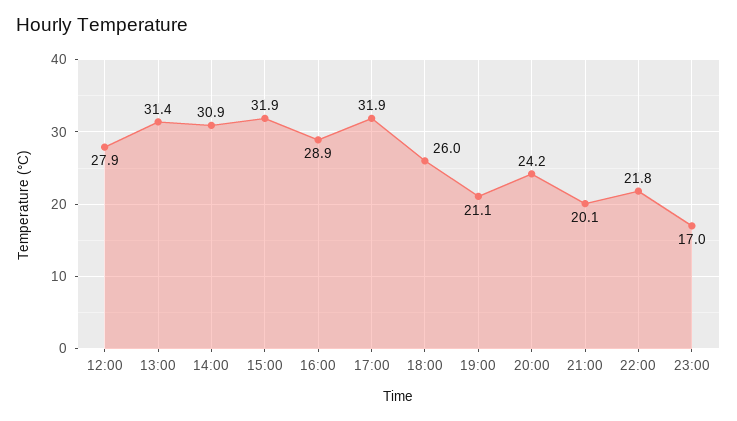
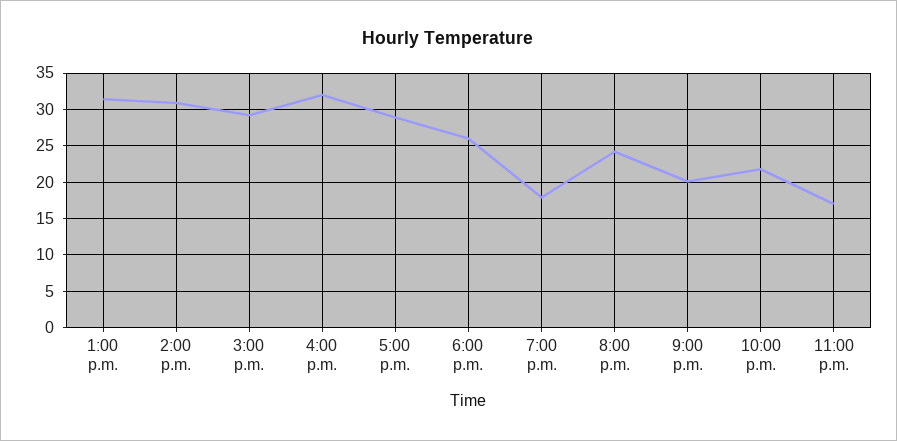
  {
-   "12:00": 27.9,
    "13:00": 31.4,
    "14:00": 30.9,
-   "15:00": 31.9,
+   "15:00": 29,
-   "16:00": 28.9,
+   "16:00": 32,
-   "17:00": 31.9,
+   "17:00": 29,
    "18:00": 26,
-   "19:00": 21.1,
+   "19:00": 18,
    "20:00": 24.2,
    "21:00": 20.1,
    "22:00": 21.8,
    "23:00": 17
  }

